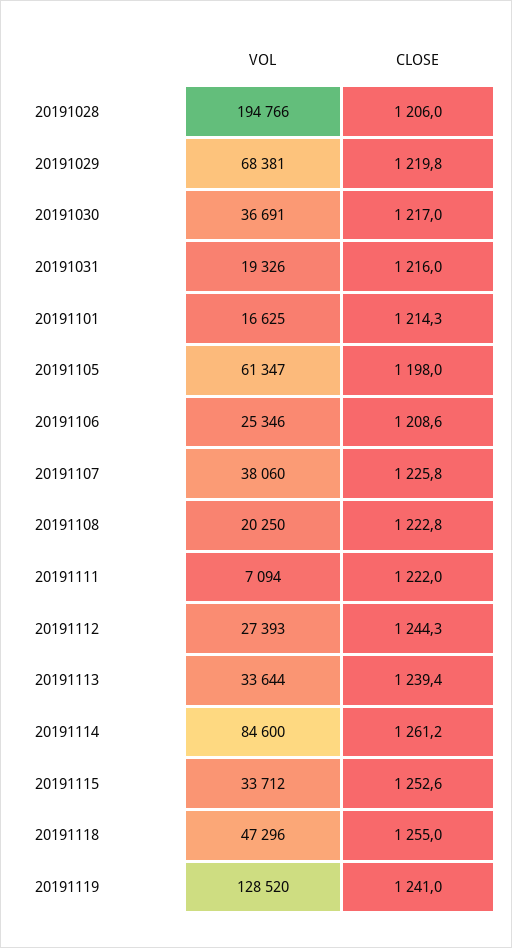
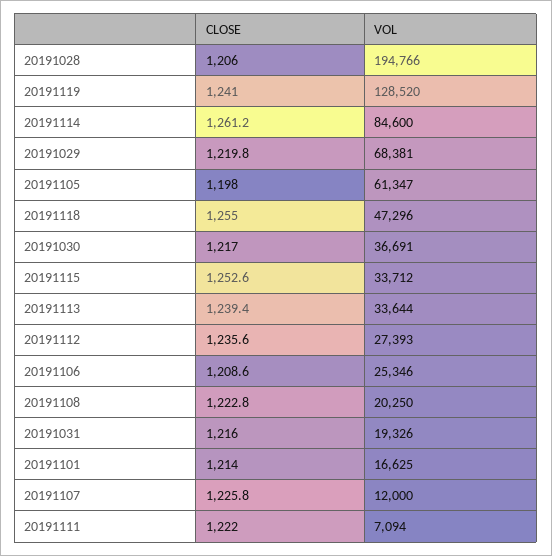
  {
    "VOL": {
      "20191028": 194766,
      "20191029": 68381,
      "20191030": 36691,
      "20191031": 19326,
      "20191101": 16625,
      "20191105": 61347,
      "20191106": 25346,
-     "20191107": 38060,
+     "20191107": 12000,
      "20191108": 20250,
      "20191111": 7094,
      "20191112": 27393,
      "20191113": 33644,
      "20191114": 84600,
      "20191115": 33712,
      "20191118": 47296,
      "20191119": 128520
    },
    "CLOSE": {
      "20191028": 1206,
      "20191029": 1219.8,
      "20191030": 1217,
      "20191031": 1216,
-     "20191101": 1214.3,
+     "20191101": 1214,
      "20191105": 1198,
      "20191106": 1208.6,
      "20191107": 1225.8,
      "20191108": 1222.8,
      "20191111": 1222,
-     "20191112": 1244.3,
+     "20191112": 1235.6,
      "20191113": 1239.4,
      "20191114": 1261.2,
      "20191115": 1252.6,
      "20191118": 1255,
      "20191119": 1241
    }
  }

